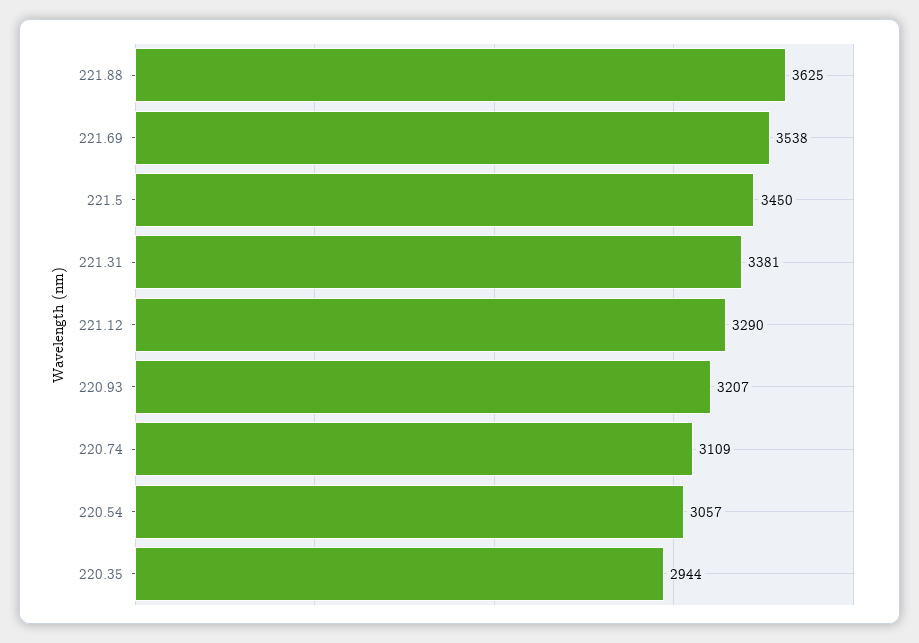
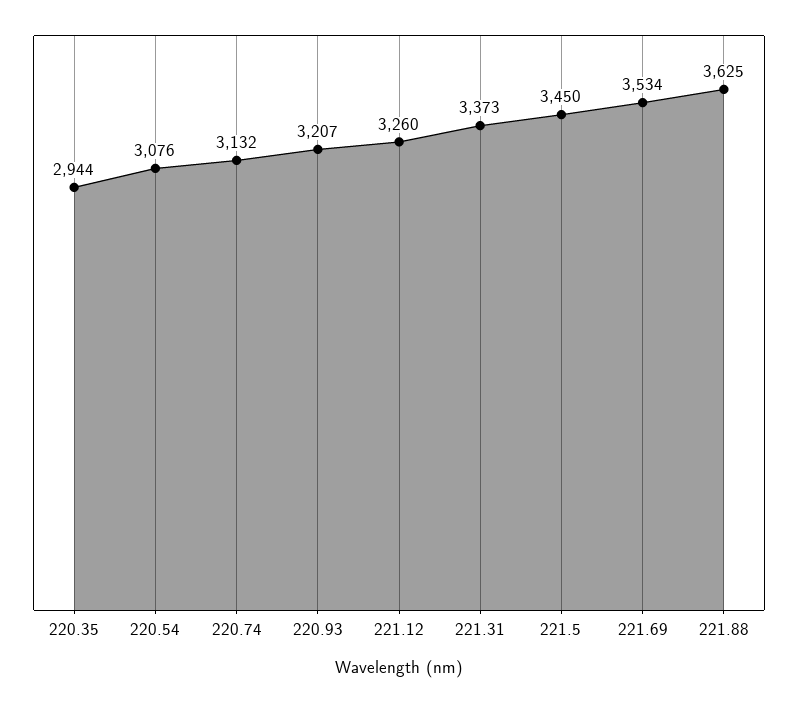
  {
    "221.88": 3625,
-   "221.69": 3538,
+   "221.69": 3534,
    "221.5": 3450,
-   "221.31": 3381,
+   "221.31": 3373,
-   "221.12": 3290,
+   "221.12": 3260,
    "220.93": 3207,
-   "220.74": 3109,
+   "220.74": 3132,
-   "220.54": 3057,
+   "220.54": 3076,
    "220.35": 2944
  }

